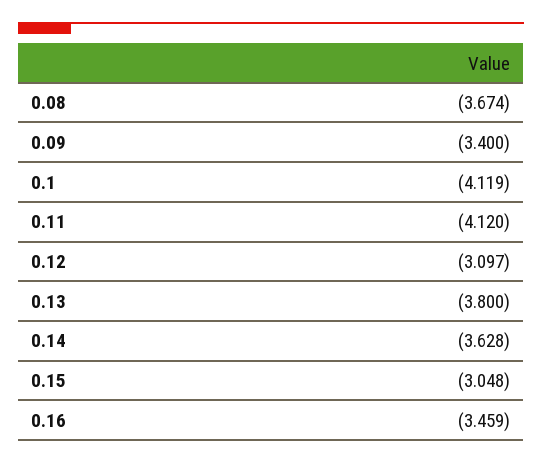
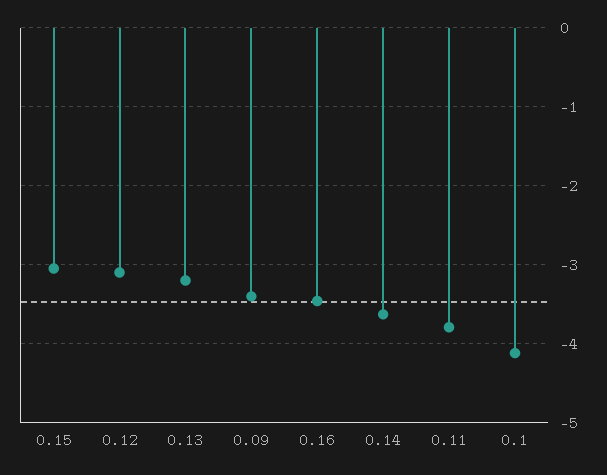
  {
-   "0.08": -3.674,
    "0.09": -3.4,
    "0.1": -4.119,
-   "0.11": -4.12,
+   "0.11": -3.8,
    "0.12": -3.097,
-   "0.13": -3.8,
+   "0.13": -3.2,
    "0.14": -3.628,
    "0.15": -3.048,
    "0.16": -3.459
  }

